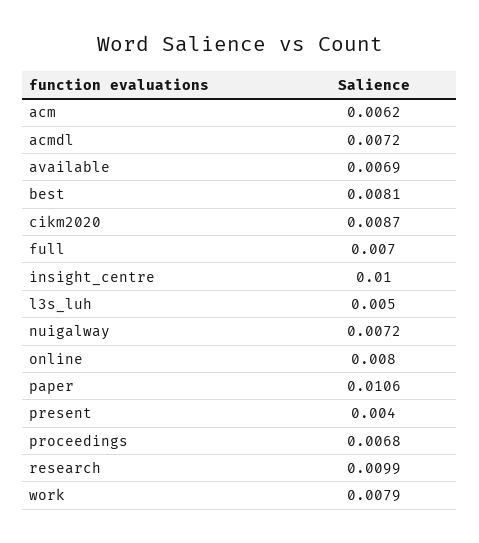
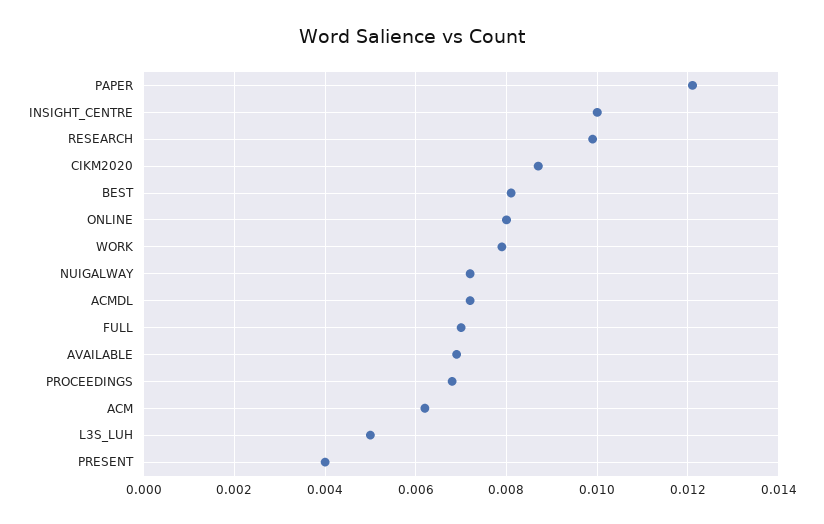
  {
    "acm": 0.0062,
    "acmdl": 0.0072,
    "available": 0.0069,
    "best": 0.0081,
    "cikm2020": 0.0087,
    "full": 0.007,
    "insight_centre": 0.01,
    "l3s_luh": 0.005,
    "nuigalway": 0.0072,
    "online": 0.008,
-   "paper": 0.0106,
+   "paper": 0.012,
    "present": 0.004,
    "proceedings": 0.0068,
    "research": 0.0099,
    "work": 0.0079
  }

